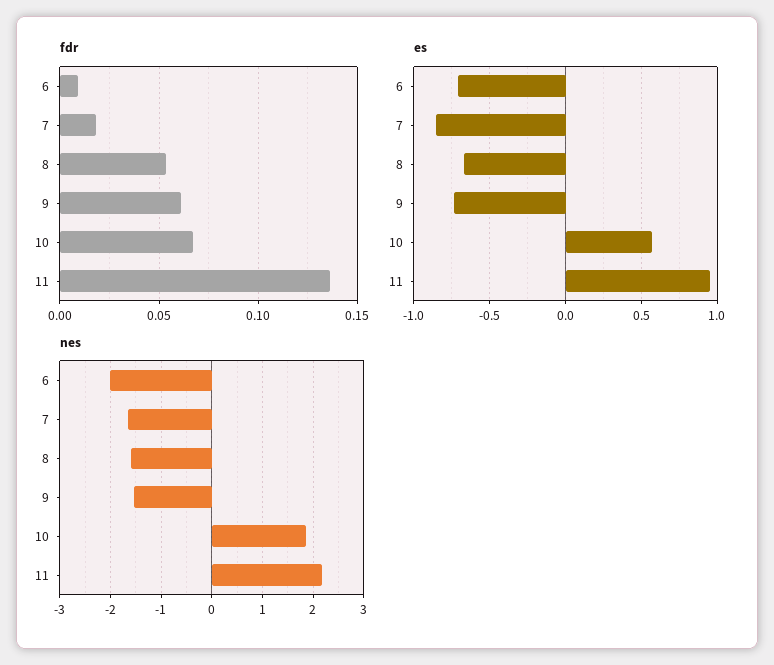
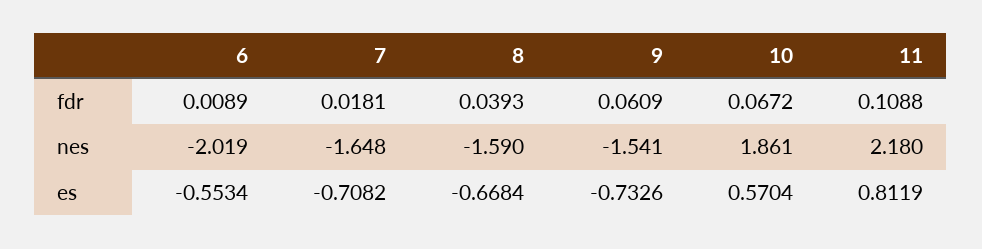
  {
    "fdr": {
      "6": 0.0089,
      "7": 0.0181,
-     "8": 0.055,
+     "8": 0.0393,
      "9": 0.0609,
      "10": 0.0672,
-     "11": 0.135
+     "11": 0.1088
    },
    "es": {
-     "6": -0.7,
+     "6": -0.5534,
-     "7": -0.85,
+     "7": -0.7082,
      "8": -0.6684,
      "9": -0.7326,
      "10": 0.5704,
-     "11": 0.95
+     "11": 0.8119
    },
    "nes": {
      "6": -2.019,
      "7": -1.648,
      "8": -1.59,
      "9": -1.541,
      "10": 1.861,
      "11": 2.18
    }
  }

